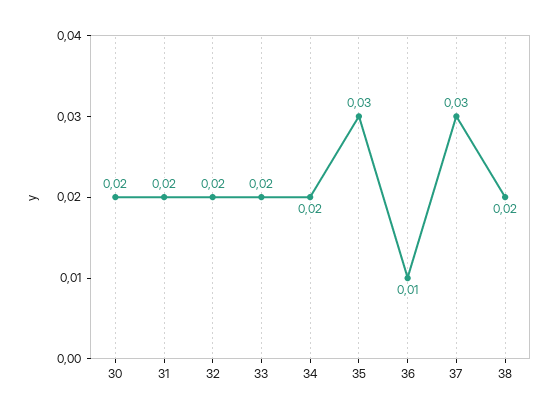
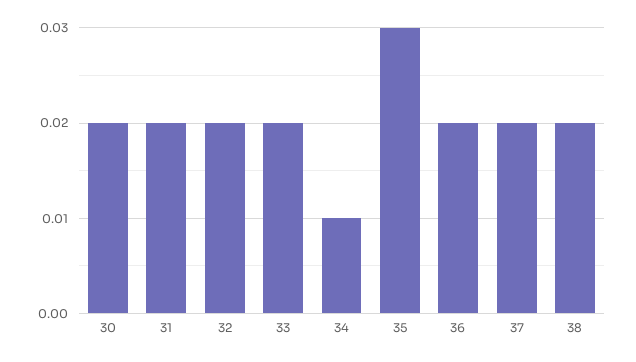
  {
    "30": 0.02,
    "31": 0.02,
    "32": 0.02,
    "33": 0.02,
-   "34": 0.02,
+   "34": 0.01,
    "35": 0.03,
-   "36": 0.01,
+   "36": 0.02,
-   "37": 0.03,
+   "37": 0.02,
    "38": 0.02
  }

